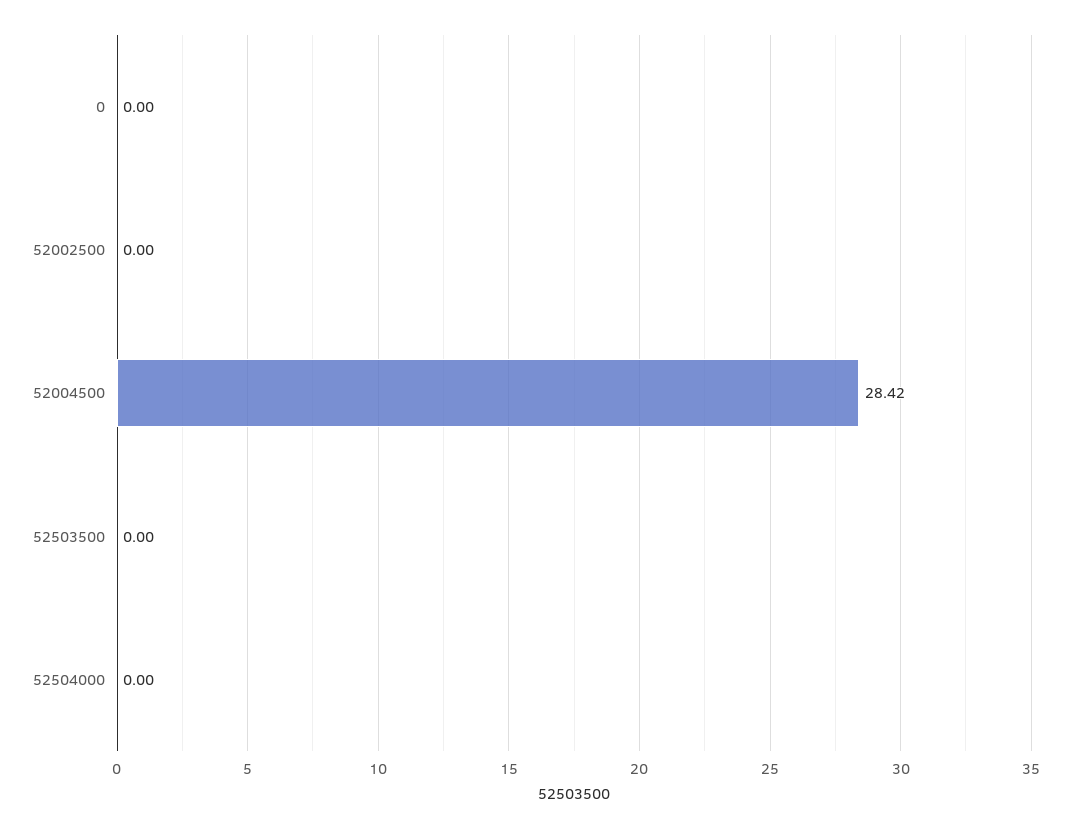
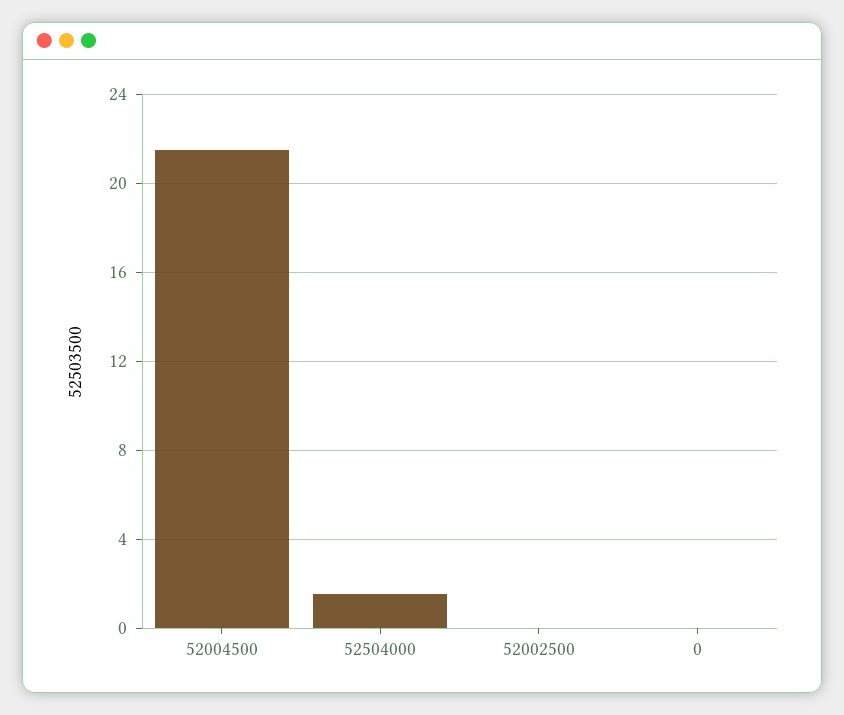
  {
    "0": 0,
    "52002500": 0,
-   "52004500": 28.42,
+   "52004500": 21.5,
-   "52503500": 0,
-   "52504000": 0
+   "52504000": 1.5
  }

